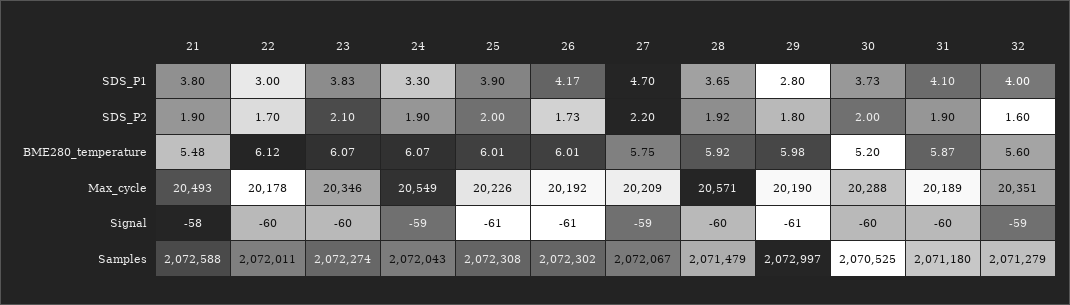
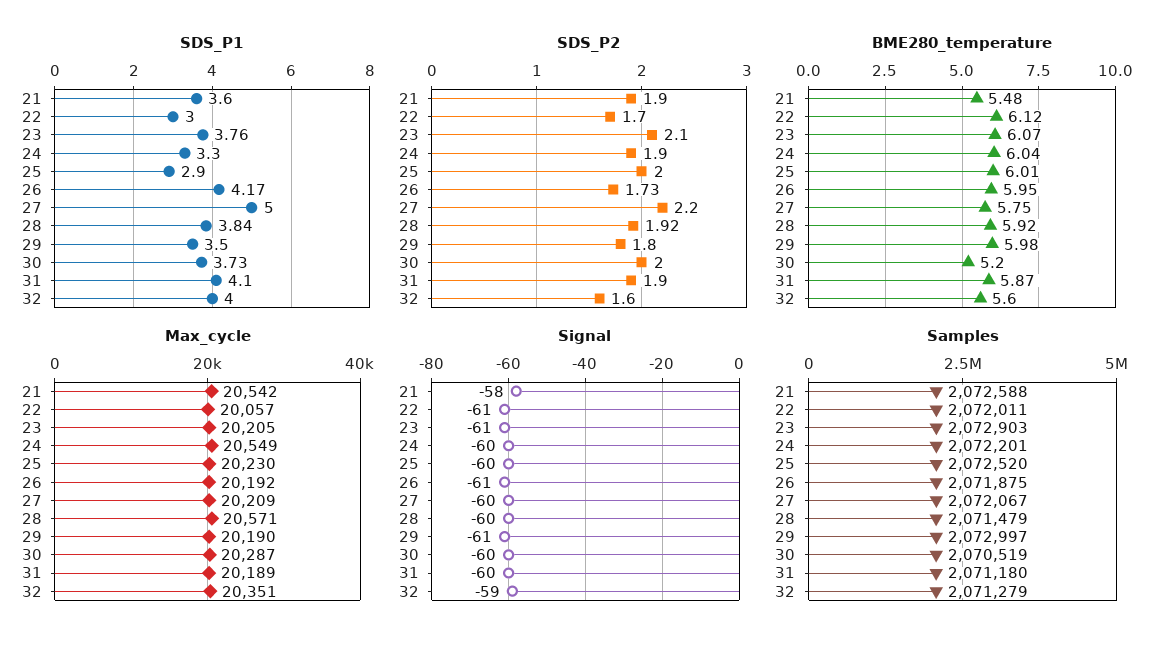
  {
    "SDS_P1": {
-     "21": 3.8,
+     "21": 3.6,
      "22": 3,
-     "23": 3.83,
+     "23": 3.76,
      "24": 3.3,
-     "25": 3.9,
+     "25": 2.9,
      "26": 4.17,
-     "27": 4.7,
+     "27": 5,
-     "28": 3.65,
+     "28": 3.84,
-     "29": 2.8,
+     "29": 3.5,
      "30": 3.73,
      "31": 4.1,
      "32": 4
    },
    "SDS_P2": {
      "21": 1.9,
      "22": 1.7,
      "23": 2.1,
      "24": 1.9,
      "25": 2,
      "26": 1.73,
      "27": 2.2,
      "28": 1.92,
      "29": 1.8,
      "30": 2,
      "31": 1.9,
      "32": 1.6
    },
    "BME280_temperature": {
      "21": 5.48,
      "22": 6.12,
      "23": 6.07,
-     "24": 6.07,
+     "24": 6.04,
      "25": 6.01,
-     "26": 6.01,
+     "26": 5.95,
      "27": 5.75,
      "28": 5.92,
      "29": 5.98,
      "30": 5.2,
      "31": 5.87,
      "32": 5.6
    },
    "Max_cycle": {
-     "21": 20493,
+     "21": 20542,
-     "22": 20178,
+     "22": 20057,
-     "23": 20346,
+     "23": 20205,
      "24": 20549,
-     "25": 20226,
+     "25": 20230,
      "26": 20192,
      "27": 20209,
      "28": 20571,
      "29": 20190,
-     "30": 20288,
+     "30": 20287,
      "31": 20189,
      "32": 20351
    },
    "Signal": {
      "21": -58,
-     "22": -60,
+     "22": -61,
-     "23": -60,
+     "23": -61,
-     "24": -59,
+     "24": -60,
-     "25": -61,
+     "25": -60,
      "26": -61,
-     "27": -59,
+     "27": -60,
      "28": -60,
      "29": -61,
      "30": -60,
      "31": -60,
      "32": -59
    },
    "Samples": {
      "21": 2072588,
      "22": 2072011,
-     "23": 2072274,
+     "23": 2072903,
-     "24": 2072043,
+     "24": 2072201,
-     "25": 2072308,
+     "25": 2072520,
-     "26": 2072302,
+     "26": 2071875,
      "27": 2072067,
      "28": 2071479,
      "29": 2072997,
-     "30": 2070525,
+     "30": 2070519,
      "31": 2071180,
      "32": 2071279
    }
  }

